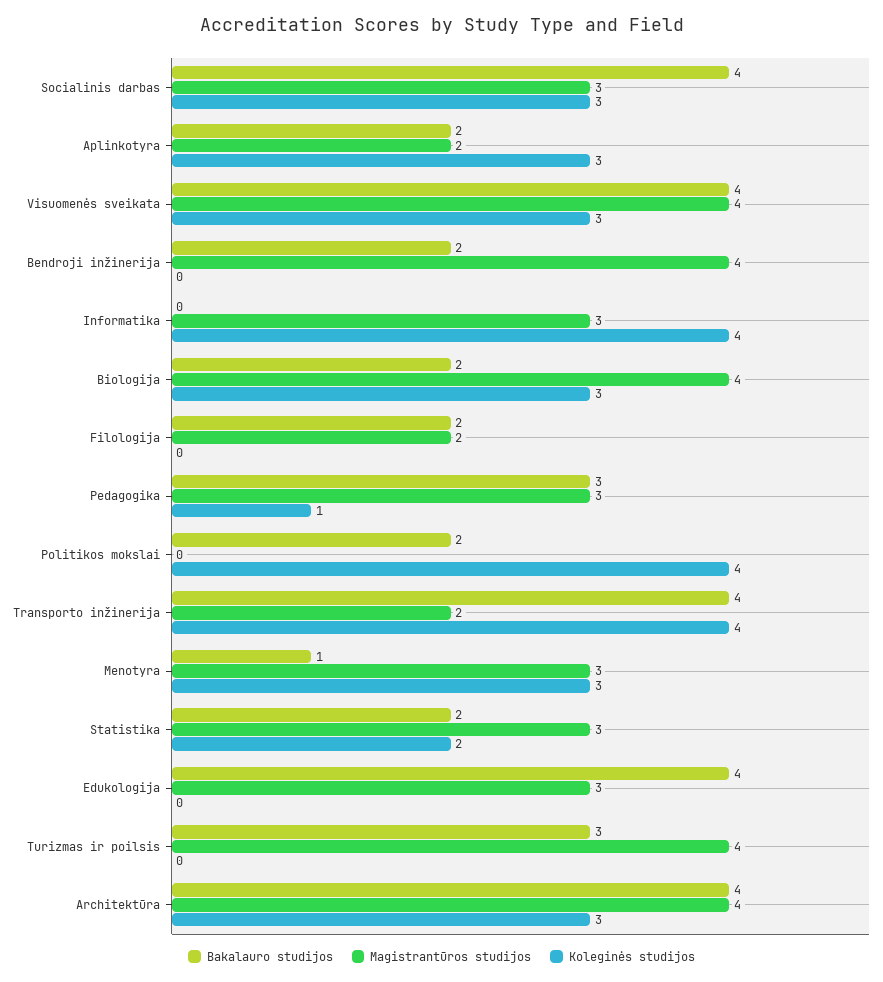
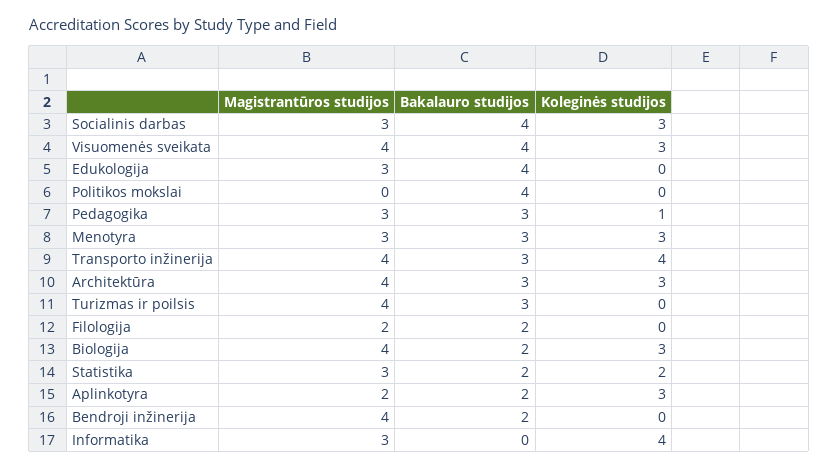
  {
    "Bakalauro studijos": {
      "Socialinis darbas": 4,
      "Aplinkotyra": 2,
      "Visuomenės sveikata": 4,
      "Bendroji inžinerija": 2,
      "Informatika": 0,
      "Biologija": 2,
      "Filologija": 2,
      "Pedagogika": 3,
-     "Politikos mokslai": 2,
+     "Politikos mokslai": 4,
-     "Transporto inžinerija": 4,
+     "Transporto inžinerija": 3,
-     "Menotyra": 1,
+     "Menotyra": 3,
      "Statistika": 2,
      "Edukologija": 4,
      "Turizmas ir poilsis": 3,
-     "Architektūra": 4
+     "Architektūra": 3
    },
    "Magistrantūros studijos": {
      "Socialinis darbas": 3,
      "Aplinkotyra": 2,
      "Visuomenės sveikata": 4,
      "Bendroji inžinerija": 4,
      "Informatika": 3,
      "Biologija": 4,
      "Filologija": 2,
      "Pedagogika": 3,
      "Politikos mokslai": 0,
-     "Transporto inžinerija": 2,
+     "Transporto inžinerija": 4,
      "Menotyra": 3,
      "Statistika": 3,
      "Edukologija": 3,
      "Turizmas ir poilsis": 4,
      "Architektūra": 4
    },
    "Koleginės studijos": {
      "Socialinis darbas": 3,
      "Aplinkotyra": 3,
      "Visuomenės sveikata": 3,
      "Bendroji inžinerija": 0,
      "Informatika": 4,
      "Biologija": 3,
      "Filologija": 0,
      "Pedagogika": 1,
-     "Politikos mokslai": 4,
+     "Politikos mokslai": 0,
      "Transporto inžinerija": 4,
      "Menotyra": 3,
      "Statistika": 2,
      "Edukologija": 0,
      "Turizmas ir poilsis": 0,
      "Architektūra": 3
    }
  }

